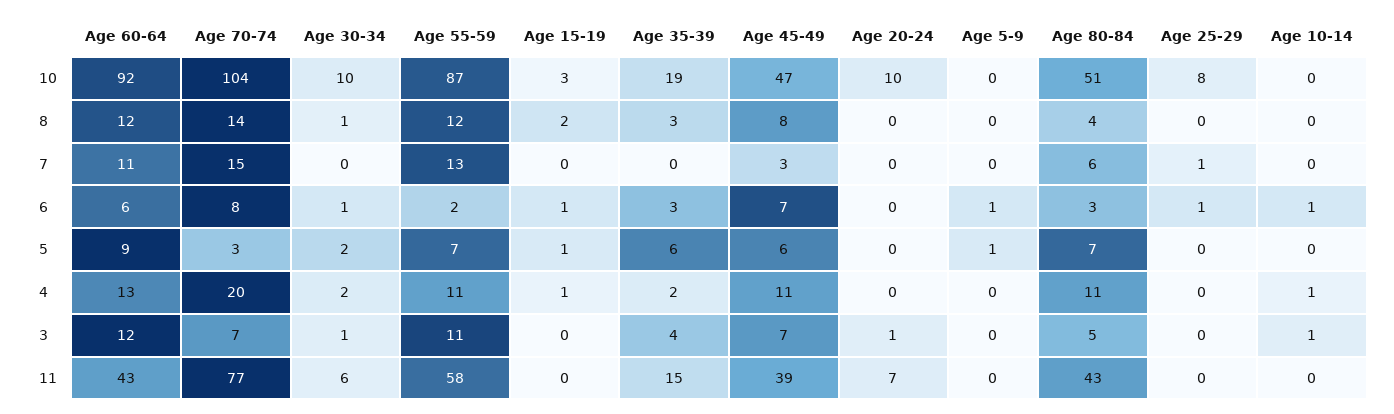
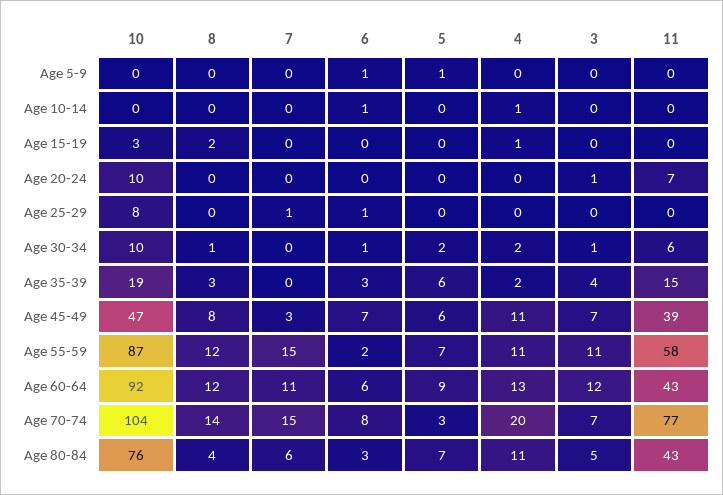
  {
    "Age 60-64": {
      "10": 92,
      "8": 12,
      "7": 11,
      "6": 6,
      "5": 9,
      "4": 13,
      "3": 12,
      "11": 43
    },
    "Age 70-74": {
      "10": 104,
      "8": 14,
      "7": 15,
      "6": 8,
      "5": 3,
      "4": 20,
      "3": 7,
      "11": 77
    },
    "Age 30-34": {
      "10": 10,
      "8": 1,
      "7": 0,
      "6": 1,
      "5": 2,
      "4": 2,
      "3": 1,
      "11": 6
    },
    "Age 55-59": {
      "10": 87,
      "8": 12,
-     "7": 13,
+     "7": 15,
      "6": 2,
      "5": 7,
      "4": 11,
      "3": 11,
      "11": 58
    },
    "Age 15-19": {
      "10": 3,
      "8": 2,
      "7": 0,
-     "6": 1,
+     "6": 0,
-     "5": 1,
+     "5": 0,
      "4": 1,
      "3": 0,
      "11": 0
    },
    "Age 35-39": {
      "10": 19,
      "8": 3,
      "7": 0,
      "6": 3,
      "5": 6,
      "4": 2,
      "3": 4,
      "11": 15
    },
    "Age 45-49": {
      "10": 47,
      "8": 8,
      "7": 3,
      "6": 7,
      "5": 6,
      "4": 11,
      "3": 7,
      "11": 39
    },
    "Age 20-24": {
      "10": 10,
      "8": 0,
      "7": 0,
      "6": 0,
      "5": 0,
      "4": 0,
      "3": 1,
      "11": 7
    },
    "Age 5-9": {
      "10": 0,
      "8": 0,
      "7": 0,
      "6": 1,
      "5": 1,
      "4": 0,
      "3": 0,
      "11": 0
    },
    "Age 80-84": {
-     "10": 51,
+     "10": 76,
      "8": 4,
      "7": 6,
      "6": 3,
      "5": 7,
      "4": 11,
      "3": 5,
      "11": 43
    },
    "Age 25-29": {
      "10": 8,
      "8": 0,
      "7": 1,
      "6": 1,
      "5": 0,
      "4": 0,
      "3": 0,
      "11": 0
    },
    "Age 10-14": {
      "10": 0,
      "8": 0,
      "7": 0,
      "6": 1,
      "5": 0,
      "4": 1,
-     "3": 1,
+     "3": 0,
      "11": 0
    }
  }

